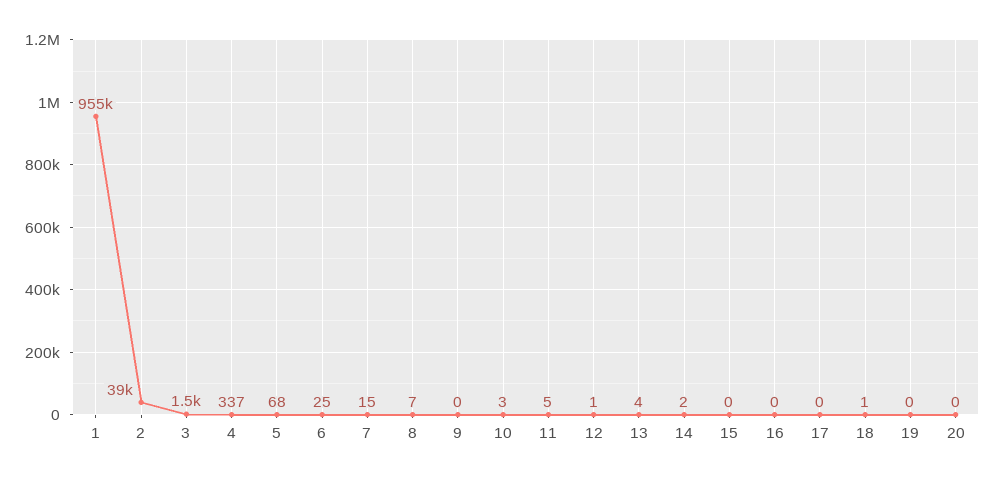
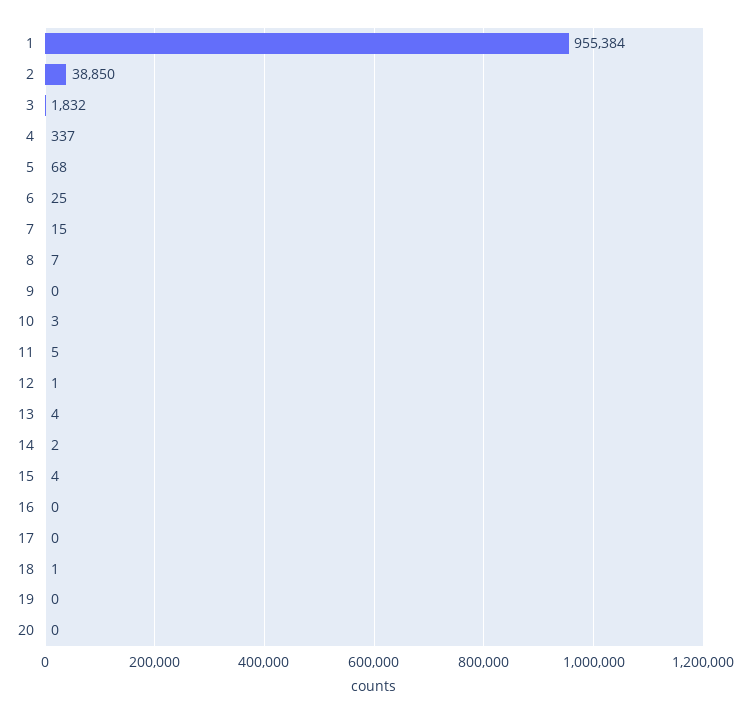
  {
    "1": 955384,
    "2": 38850,
-   "3": 1500,
+   "3": 1832,
    "4": 337,
    "5": 68,
    "6": 25,
    "7": 15,
    "8": 7,
    "9": 0,
    "10": 3,
    "11": 5,
    "12": 1,
    "13": 4,
    "14": 2,
-   "15": 0,
+   "15": 4,
    "16": 0,
    "17": 0,
    "18": 1,
    "19": 0,
    "20": 0
  }

